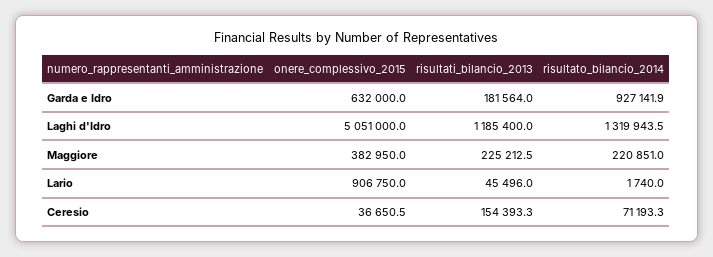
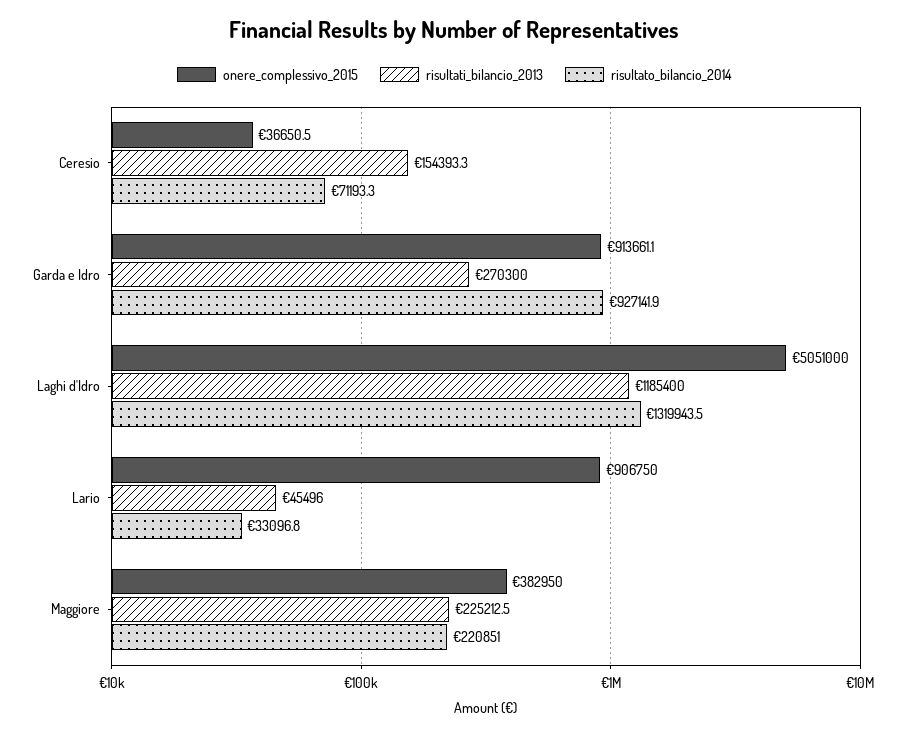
  {
    "onere_complessivo_2015": {
-     "Garda e Idro": 632000,
+     "Garda e Idro": 913661.1,
      "Laghi d'Idro": 5051000,
      "Maggiore": 382950,
      "Lario": 906750,
      "Ceresio": 36650.5
    },
    "risultati_bilancio_2013": {
-     "Garda e Idro": 181564,
+     "Garda e Idro": 270300,
      "Laghi d'Idro": 1185400,
      "Maggiore": 225212.5,
      "Lario": 45496,
      "Ceresio": 154393.3
    },
    "risultato_bilancio_2014": {
      "Garda e Idro": 927141.9,
      "Laghi d'Idro": 1319943.5,
      "Maggiore": 220851,
-     "Lario": 1740,
+     "Lario": 33096.8,
      "Ceresio": 71193.3
    }
  }

